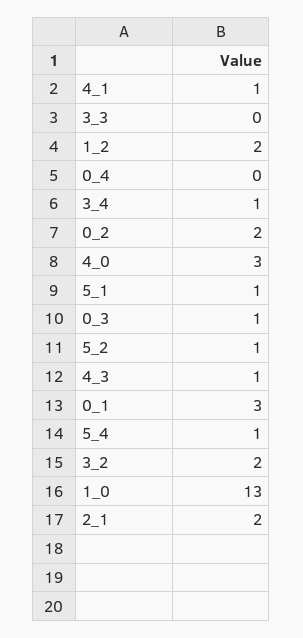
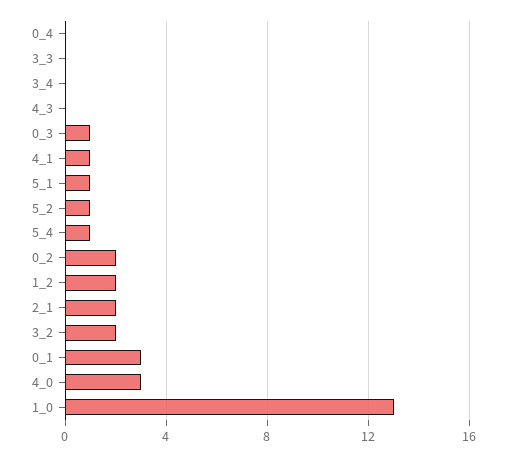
  {
    "4_1": 1,
    "3_3": 0,
    "1_2": 2,
    "0_4": 0,
-   "3_4": 1,
+   "3_4": 0,
    "0_2": 2,
    "4_0": 3,
    "5_1": 1,
    "0_3": 1,
    "5_2": 1,
-   "4_3": 1,
+   "4_3": 0,
    "0_1": 3,
    "5_4": 1,
    "3_2": 2,
    "1_0": 13,
    "2_1": 2
  }

